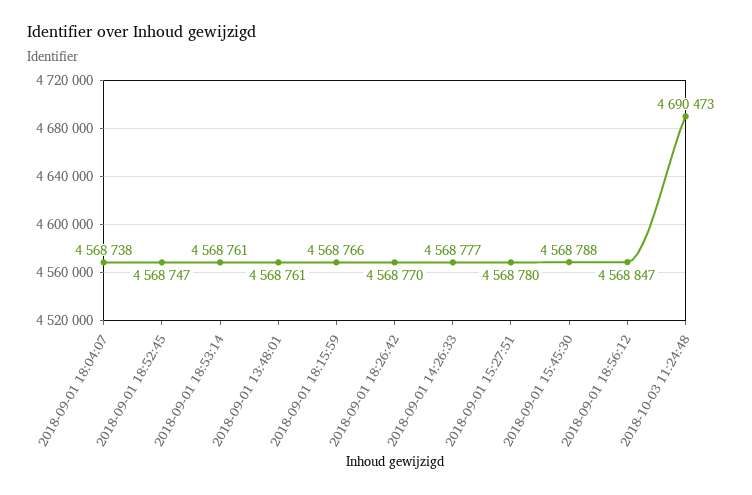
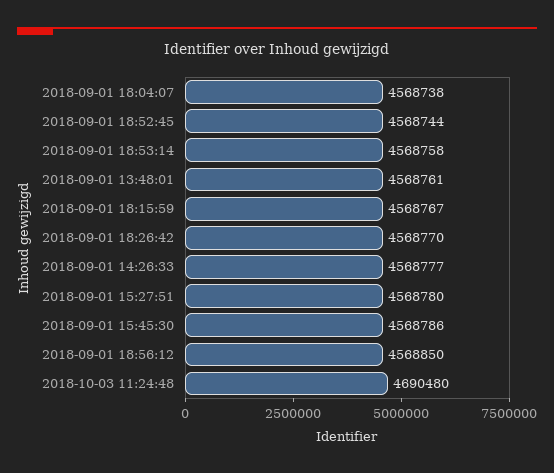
  {
    "2018-09-01 18:04:07": 4568738,
-   "2018-09-01 18:52:45": 4568747,
+   "2018-09-01 18:52:45": 4568744,
-   "2018-09-01 18:53:14": 4568761,
+   "2018-09-01 18:53:14": 4568758,
    "2018-09-01 13:48:01": 4568761,
-   "2018-09-01 18:15:59": 4568766,
+   "2018-09-01 18:15:59": 4568767,
    "2018-09-01 18:26:42": 4568770,
    "2018-09-01 14:26:33": 4568777,
    "2018-09-01 15:27:51": 4568780,
-   "2018-09-01 15:45:30": 4568788,
+   "2018-09-01 15:45:30": 4568786,
-   "2018-09-01 18:56:12": 4568847,
+   "2018-09-01 18:56:12": 4568850,
-   "2018-10-03 11:24:48": 4690473
+   "2018-10-03 11:24:48": 4690480
  }

